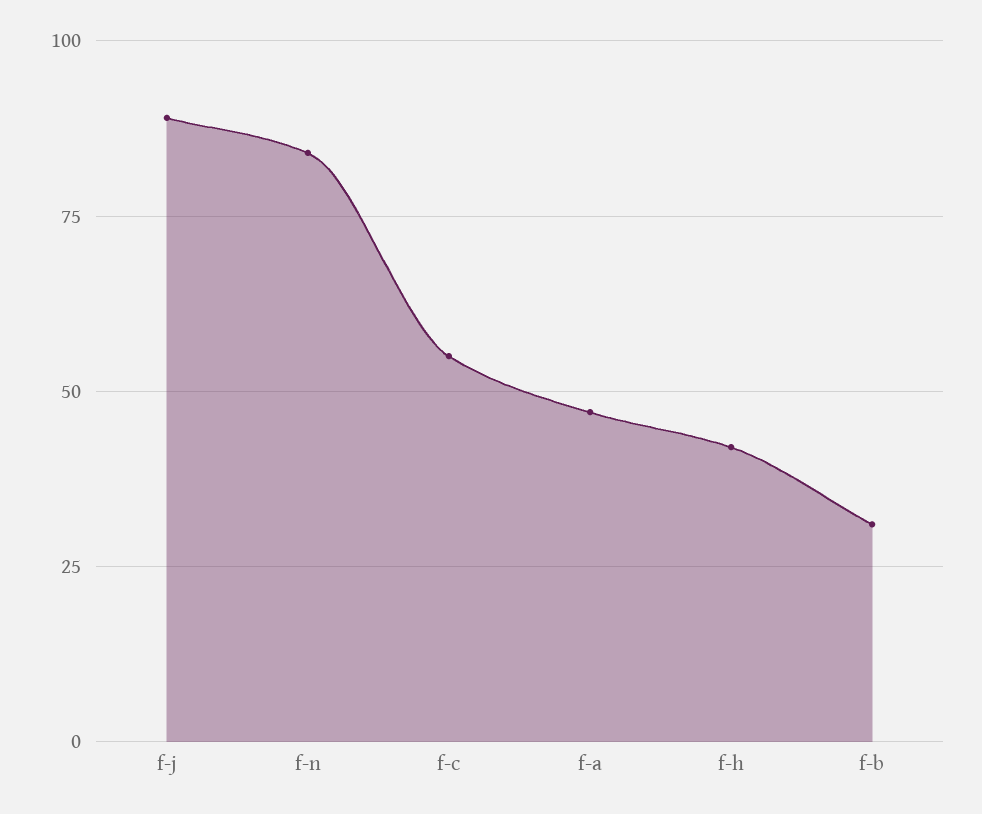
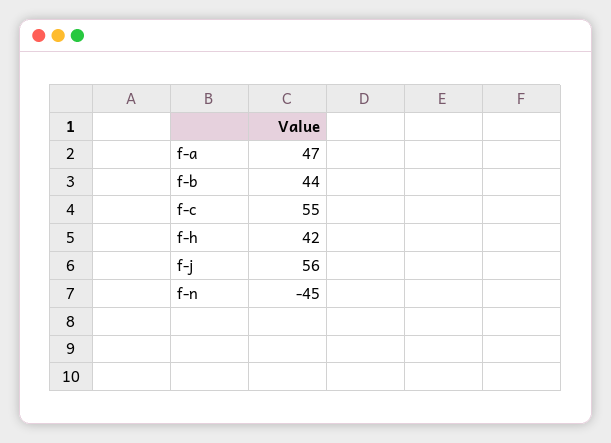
  {
-   "f-j": 90,
+   "f-j": 56,
-   "f-n": 85,
+   "f-n": -45,
    "f-c": 55,
    "f-a": 47,
    "f-h": 42,
-   "f-b": 30
+   "f-b": 44
  }

